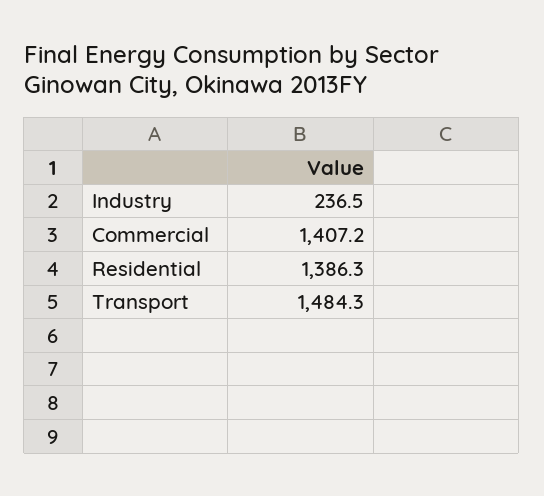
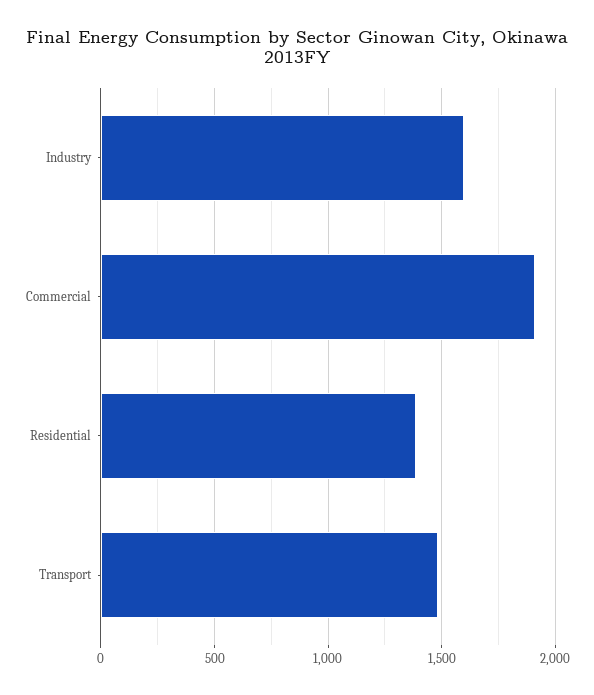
  {
-   "Industry": 236.5,
+   "Industry": 1600,
-   "Commercial": 1407.2,
+   "Commercial": 1900,
    "Residential": 1386.3,
    "Transport": 1484.3
  }

